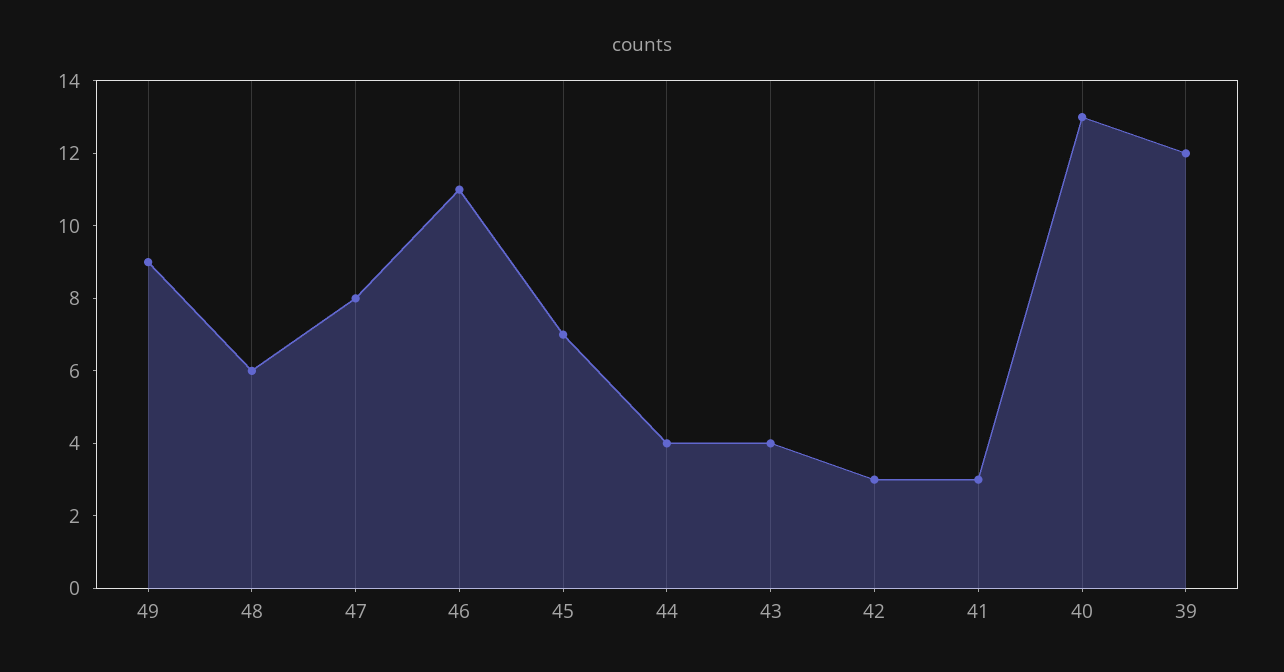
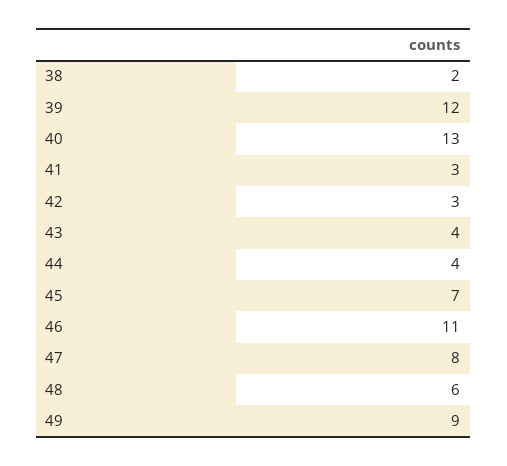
  {
    "49": 9,
    "48": 6,
    "47": 8,
    "46": 11,
    "45": 7,
    "44": 4,
    "43": 4,
    "42": 3,
    "41": 3,
    "40": 13,
-   "39": 12
+   "39": 12,
+   "38": 2
  }

